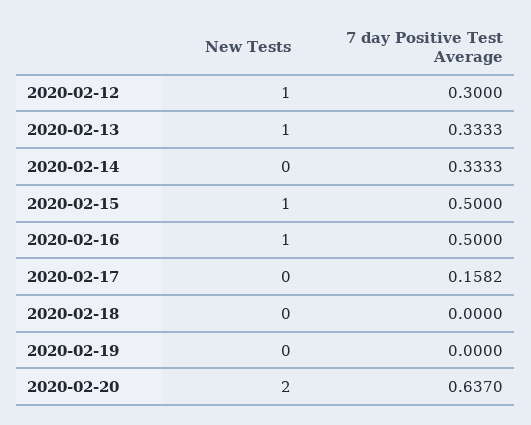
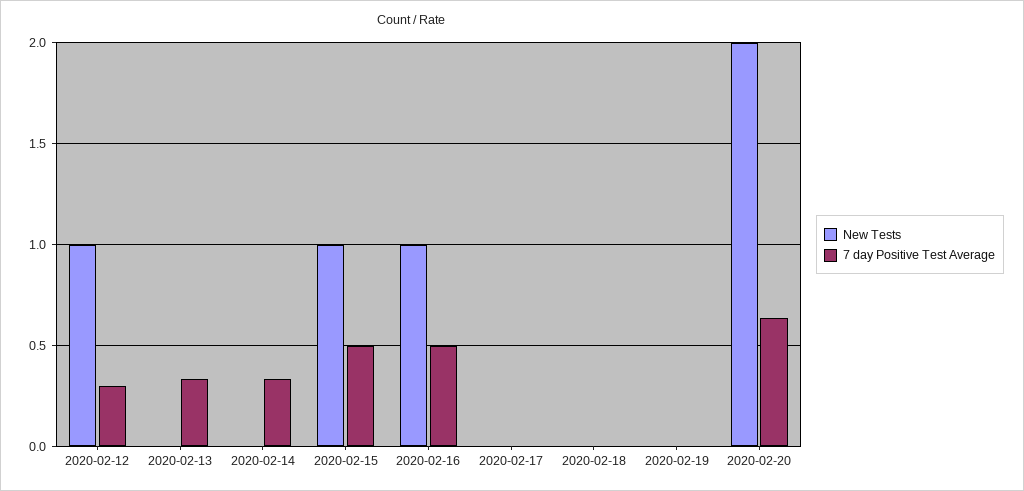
  {
    "New Tests": {
      "2020-02-12": 1,
-     "2020-02-13": 1,
+     "2020-02-13": 0,
      "2020-02-14": 0,
      "2020-02-15": 1,
      "2020-02-16": 1,
      "2020-02-17": 0,
      "2020-02-18": 0,
      "2020-02-19": 0,
      "2020-02-20": 2
    },
    "7 day Positive Test Average": {
      "2020-02-12": 0.3,
      "2020-02-13": 0.3333,
      "2020-02-14": 0.3333,
      "2020-02-15": 0.5,
      "2020-02-16": 0.5,
-     "2020-02-17": 0.1582,
+     "2020-02-17": 0,
      "2020-02-18": 0,
      "2020-02-19": 0,
      "2020-02-20": 0.637
    }
  }

